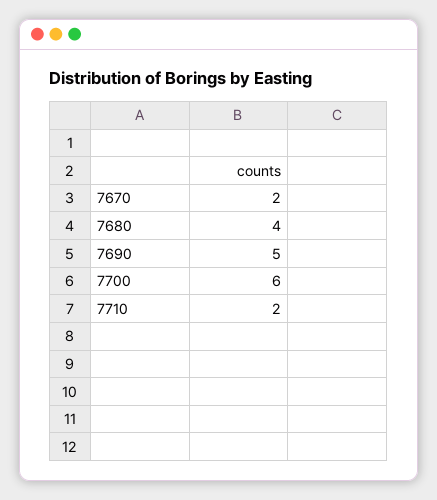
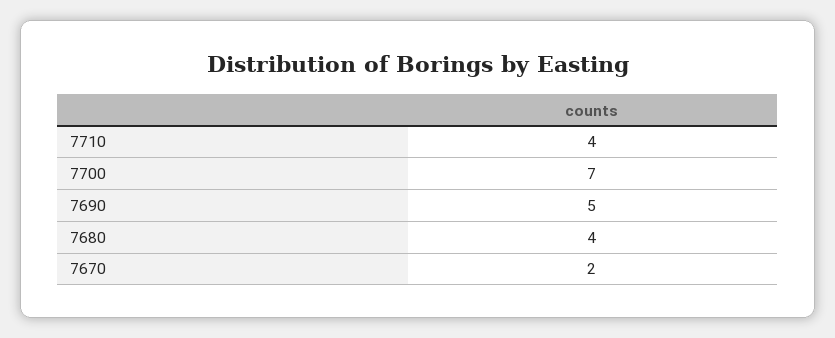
  {
    "7670": 2,
    "7680": 4,
    "7690": 5,
-   "7700": 6,
+   "7700": 7,
-   "7710": 2
+   "7710": 4
  }

